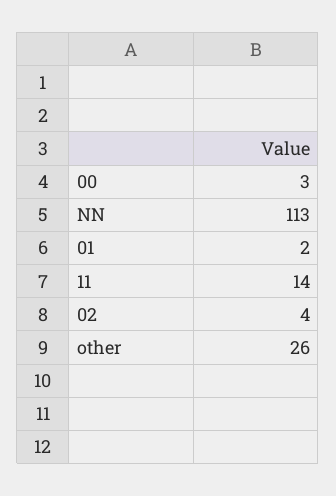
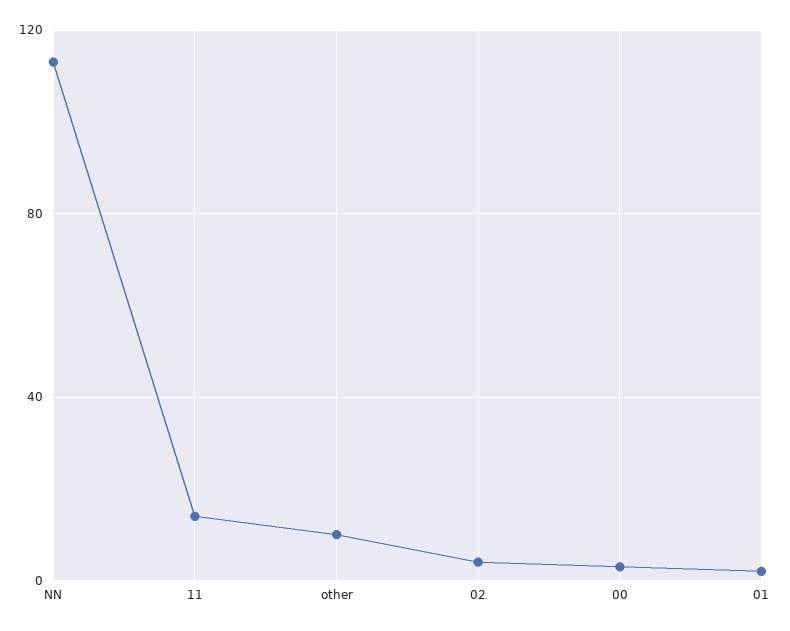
  {
    "00": 3,
    "NN": 113,
    "01": 2,
    "11": 14,
    "02": 4,
-   "other": 26
+   "other": 10
  }

